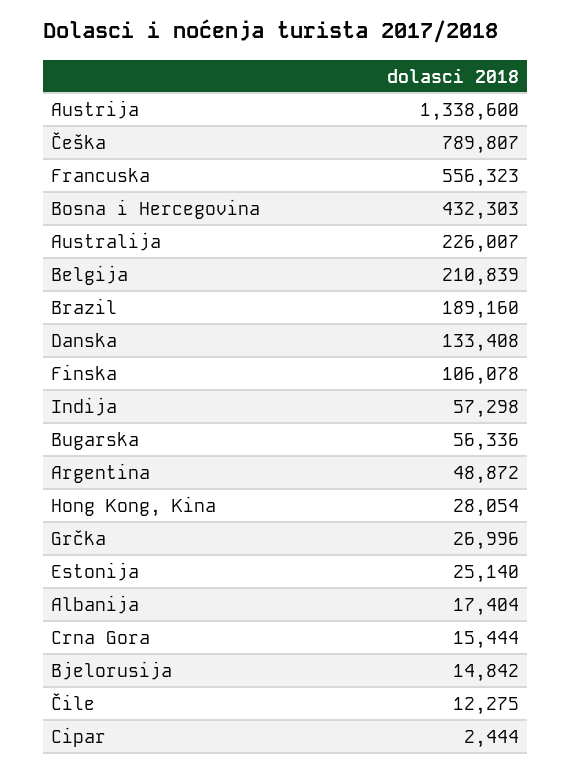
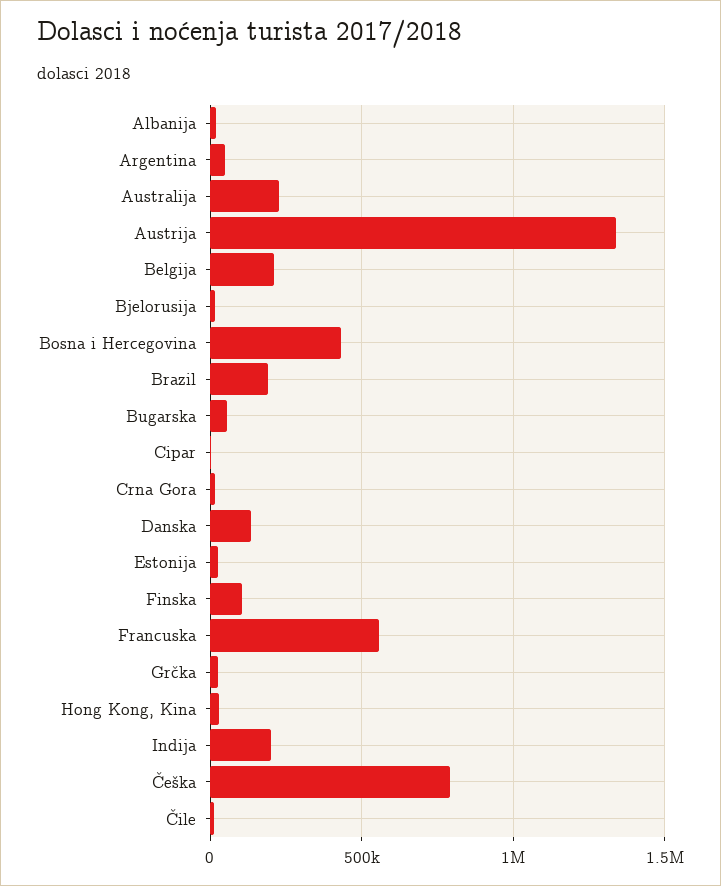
  {
    "Austrija": 1338600,
    "Češka": 789807,
    "Francuska": 556323,
    "Bosna i Hercegovina": 432303,
    "Australija": 226007,
    "Belgija": 210839,
    "Brazil": 189160,
    "Danska": 133408,
    "Finska": 106078,
-   "Indija": 57298,
+   "Indija": 200000,
    "Bugarska": 56336,
    "Argentina": 48872,
    "Hong Kong, Kina": 28054,
    "Grčka": 26996,
    "Estonija": 25140,
    "Albanija": 17404,
    "Crna Gora": 15444,
    "Bjelorusija": 14842,
    "Čile": 12275,
    "Cipar": 2444
  }

